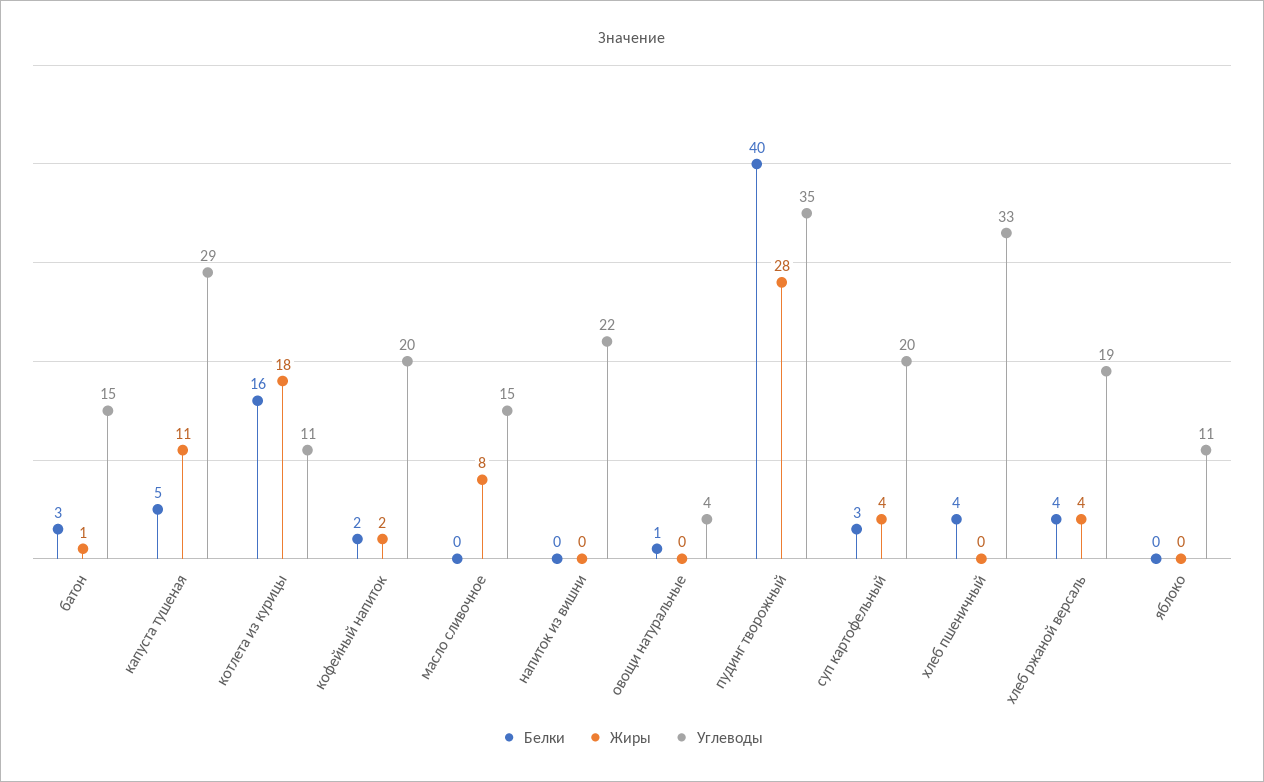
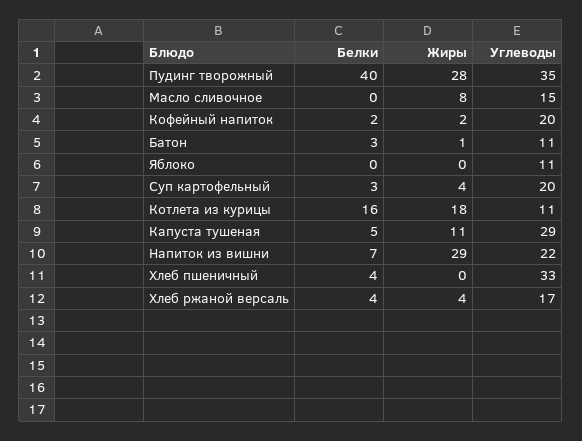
  {
    "Белки": {
      "батон": 3,
      "капуста тушеная": 5,
      "котлета из курицы": 16,
      "кофейный напиток": 2,
      "масло сливочное": 0,
-     "напиток из вишни": 0,
+     "напиток из вишни": 7,
-     "овощи натуральные": 1,
      "пудинг творожный": 40,
      "суп картофельный": 3,
      "хлеб пшеничный": 4,
      "хлеб ржаной версаль": 4,
      "яблоко": 0
    },
    "Жиры": {
      "батон": 1,
      "капуста тушеная": 11,
      "котлета из курицы": 18,
      "кофейный напиток": 2,
      "масло сливочное": 8,
-     "напиток из вишни": 0,
+     "напиток из вишни": 29,
-     "овощи натуральные": 0,
      "пудинг творожный": 28,
      "суп картофельный": 4,
      "хлеб пшеничный": 0,
      "хлеб ржаной версаль": 4,
      "яблоко": 0
    },
    "Углеводы": {
-     "батон": 15,
+     "батон": 11,
      "капуста тушеная": 29,
      "котлета из курицы": 11,
      "кофейный напиток": 20,
      "масло сливочное": 15,
      "напиток из вишни": 22,
-     "овощи натуральные": 4,
      "пудинг творожный": 35,
      "суп картофельный": 20,
      "хлеб пшеничный": 33,
-     "хлеб ржаной версаль": 19,
+     "хлеб ржаной версаль": 17,
      "яблоко": 11
    }
  }

